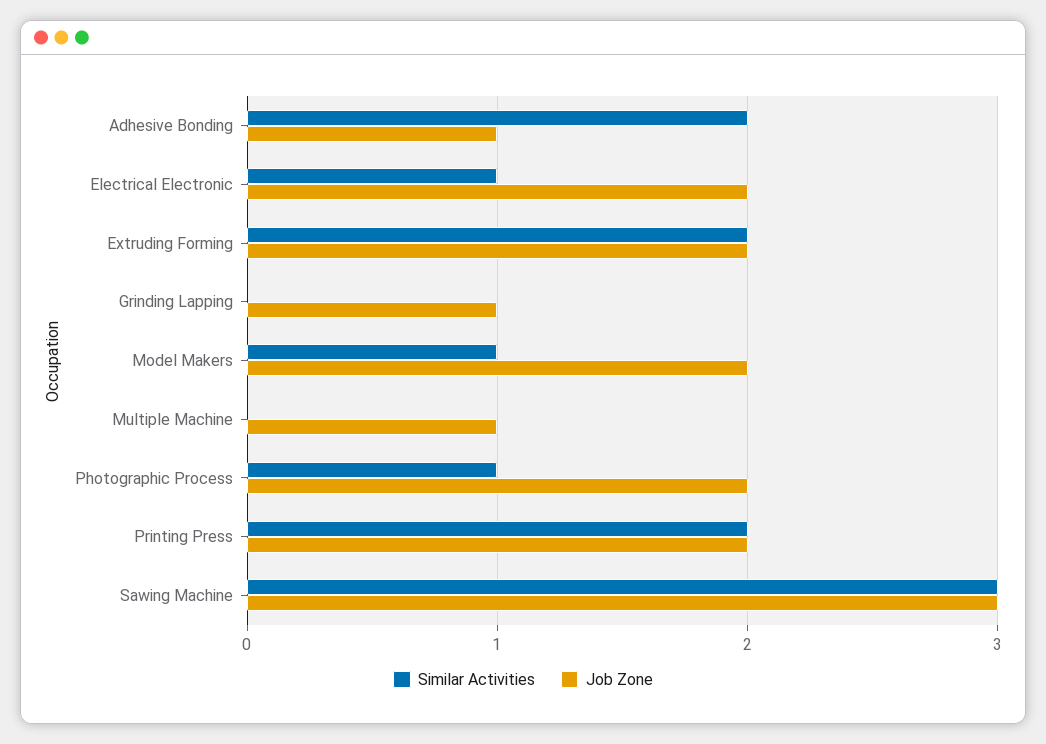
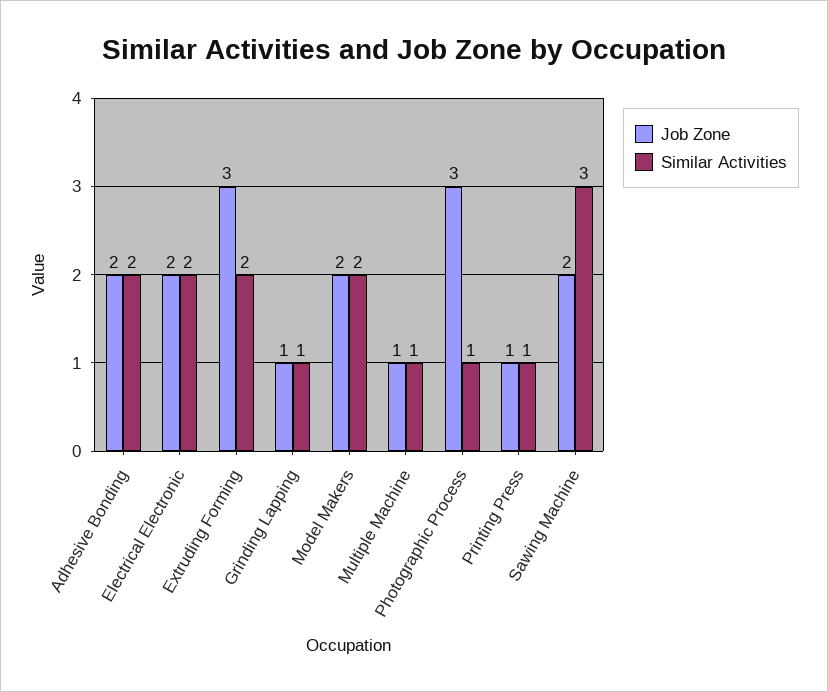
  {
    "Similar Activities": {
      "Adhesive Bonding": 2,
-     "Electrical Electronic": 1,
+     "Electrical Electronic": 2,
      "Extruding Forming": 2,
-     "Grinding Lapping": 0,
+     "Grinding Lapping": 1,
-     "Model Makers": 1,
+     "Model Makers": 2,
-     "Multiple Machine": 0,
+     "Multiple Machine": 1,
      "Photographic Process": 1,
-     "Printing Press": 2,
+     "Printing Press": 1,
      "Sawing Machine": 3
    },
    "Job Zone": {
-     "Adhesive Bonding": 1,
+     "Adhesive Bonding": 2,
      "Electrical Electronic": 2,
-     "Extruding Forming": 2,
+     "Extruding Forming": 3,
      "Grinding Lapping": 1,
      "Model Makers": 2,
      "Multiple Machine": 1,
-     "Photographic Process": 2,
+     "Photographic Process": 3,
-     "Printing Press": 2,
+     "Printing Press": 1,
-     "Sawing Machine": 3
+     "Sawing Machine": 2
    }
  }

